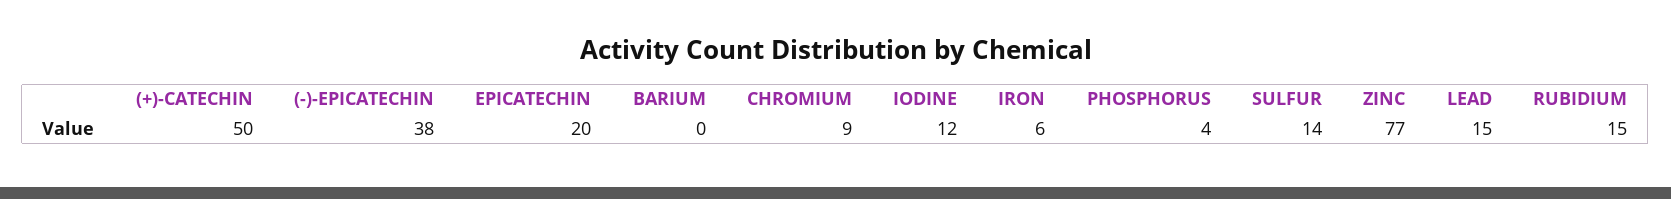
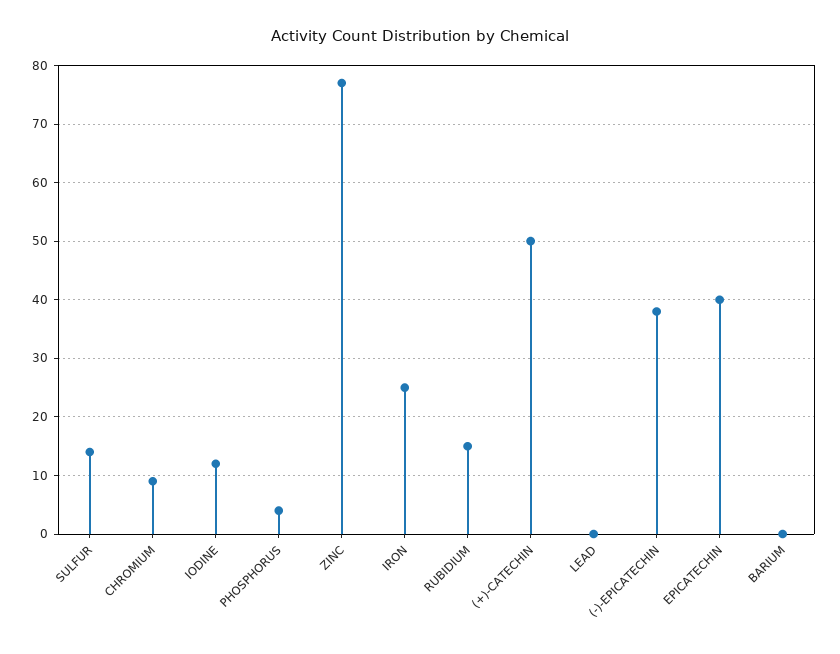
  {
    "(+)-CATECHIN": 50,
    "(-)-EPICATECHIN": 38,
-   "EPICATECHIN": 20,
+   "EPICATECHIN": 40,
    "BARIUM": 0,
    "CHROMIUM": 9,
    "IODINE": 12,
-   "IRON": 6,
+   "IRON": 25,
    "PHOSPHORUS": 4,
    "SULFUR": 14,
    "ZINC": 77,
-   "LEAD": 15,
+   "LEAD": 0,
    "RUBIDIUM": 15
  }

